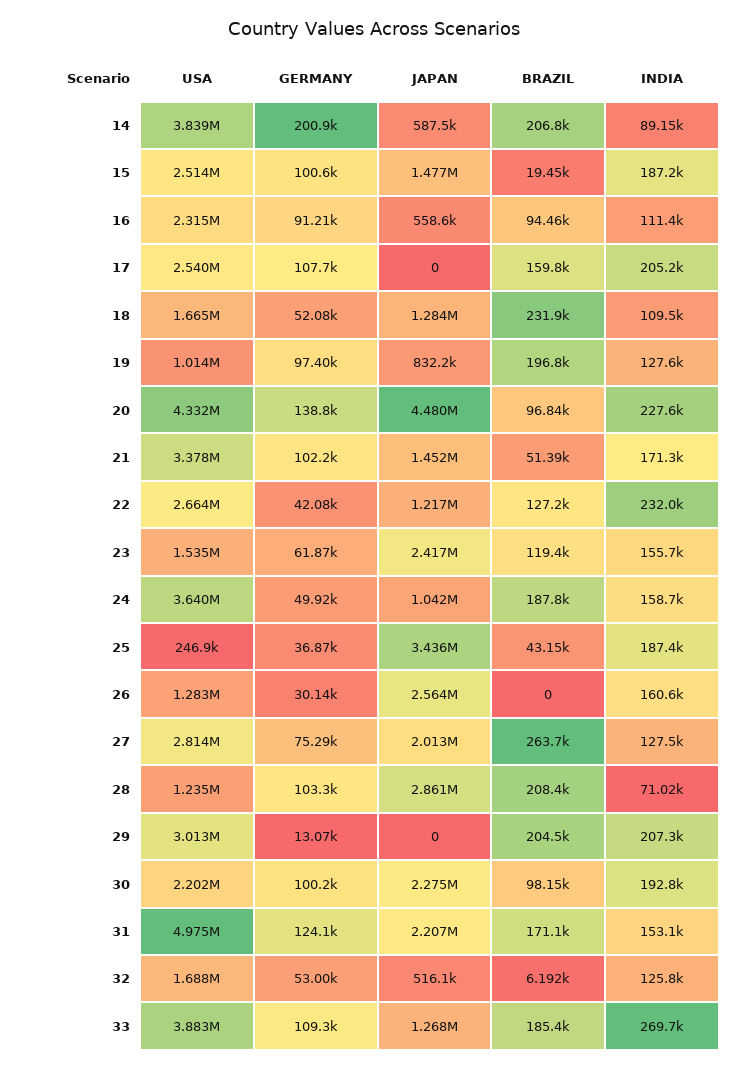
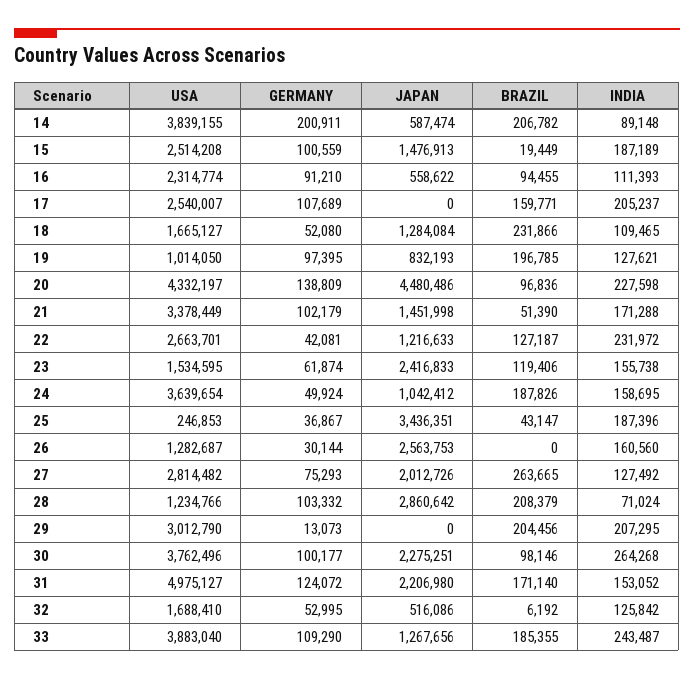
  {
    "USA": {
      "14": 3839155,
      "15": 2514208,
      "16": 2314774,
      "17": 2540007,
      "18": 1665127,
      "19": 1014050,
      "20": 4332197,
      "21": 3378449,
      "22": 2663701,
      "23": 1534595,
      "24": 3639654,
      "25": 246853,
      "26": 1282687,
      "27": 2814482,
      "28": 1234766,
      "29": 3012790,
-     "30": 2202000,
+     "30": 3762496,
      "31": 4975127,
      "32": 1688410,
      "33": 3883040
    },
    "GERMANY": {
      "14": 200911,
      "15": 100559,
      "16": 91210,
      "17": 107689,
      "18": 52080,
      "19": 97395,
      "20": 138809,
      "21": 102179,
      "22": 42081,
      "23": 61874,
      "24": 49924,
      "25": 36867,
      "26": 30144,
      "27": 75293,
      "28": 103332,
      "29": 13073,
      "30": 100177,
      "31": 124072,
      "32": 52995,
      "33": 109290
    },
    "JAPAN": {
      "14": 587474,
      "15": 1476913,
      "16": 558622,
      "17": 0,
      "18": 1284084,
      "19": 832193,
      "20": 4480486,
      "21": 1451998,
      "22": 1216633,
      "23": 2416833,
      "24": 1042412,
      "25": 3436351,
      "26": 2563753,
      "27": 2012726,
      "28": 2860642,
      "29": 0,
      "30": 2275251,
      "31": 2206980,
      "32": 516086,
      "33": 1267656
    },
    "BRAZIL": {
      "14": 206782,
      "15": 19449,
      "16": 94455,
      "17": 159771,
      "18": 231866,
      "19": 196785,
      "20": 96836,
      "21": 51390,
      "22": 127187,
      "23": 119406,
      "24": 187826,
      "25": 43147,
      "26": 0,
      "27": 263665,
      "28": 208379,
      "29": 204456,
      "30": 98146,
      "31": 171140,
      "32": 6192,
      "33": 185355
    },
    "INDIA": {
      "14": 89148,
      "15": 187189,
      "16": 111393,
      "17": 205237,
      "18": 109465,
      "19": 127621,
      "20": 227598,
      "21": 171288,
      "22": 231972,
      "23": 155738,
      "24": 158695,
      "25": 187396,
      "26": 160560,
      "27": 127492,
      "28": 71024,
      "29": 207295,
-     "30": 192800,
+     "30": 264268,
      "31": 153052,
      "32": 125842,
-     "33": 269700
+     "33": 243487
    }
  }

